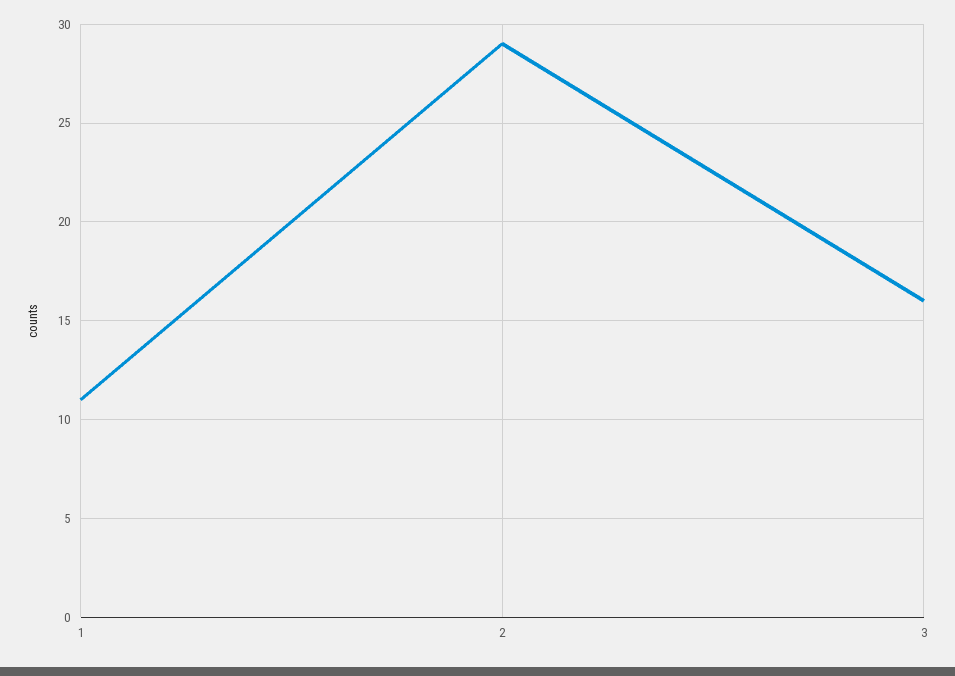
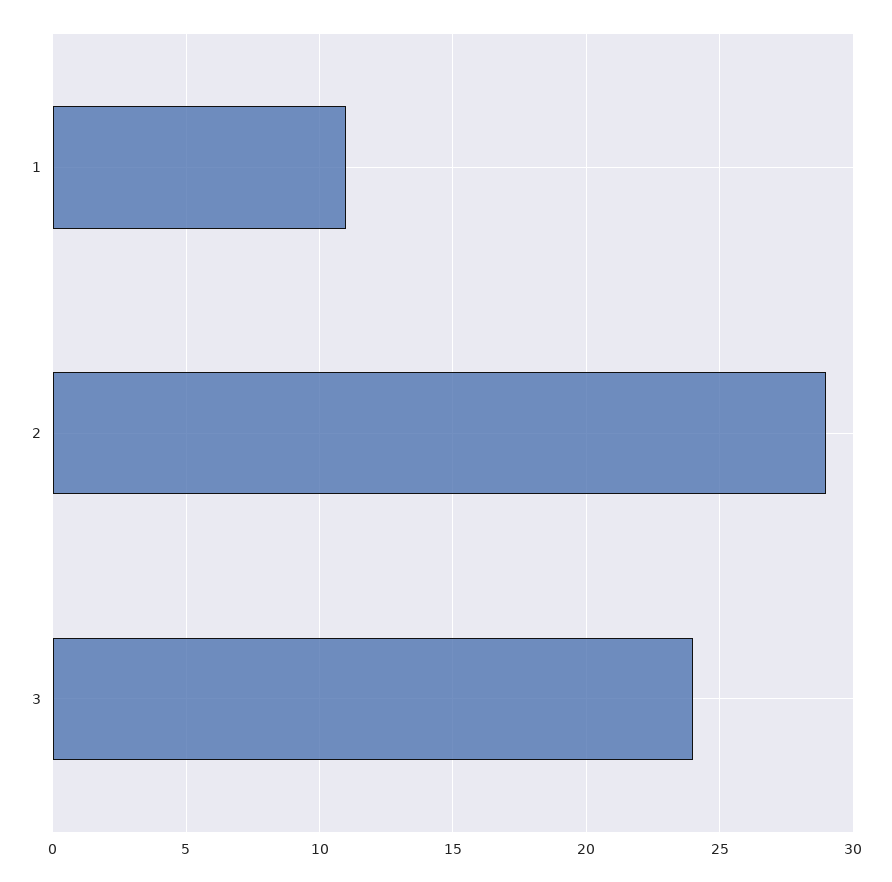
  {
    "1": 11,
    "2": 29,
-   "3": 16
+   "3": 24
  }

